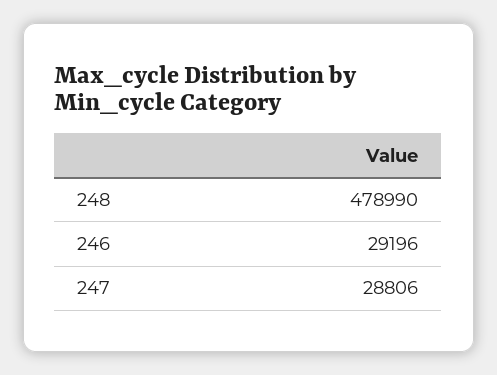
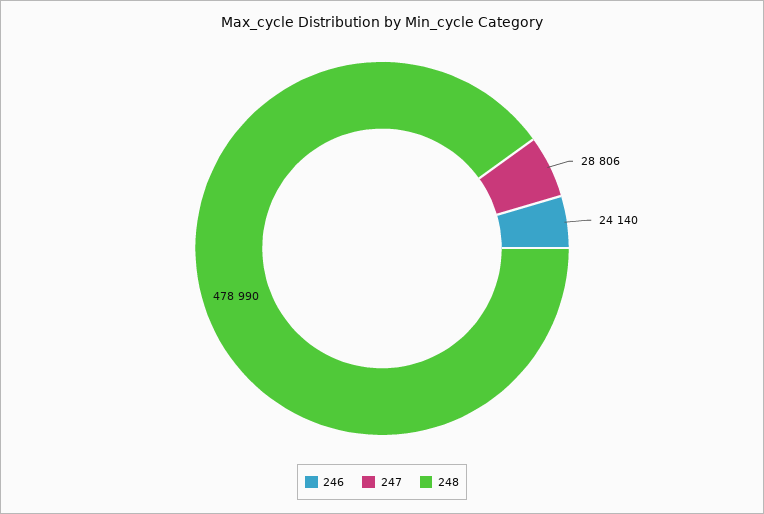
  {
    "248": 478990,
-   "246": 29196,
+   "246": 24140,
    "247": 28806
  }

